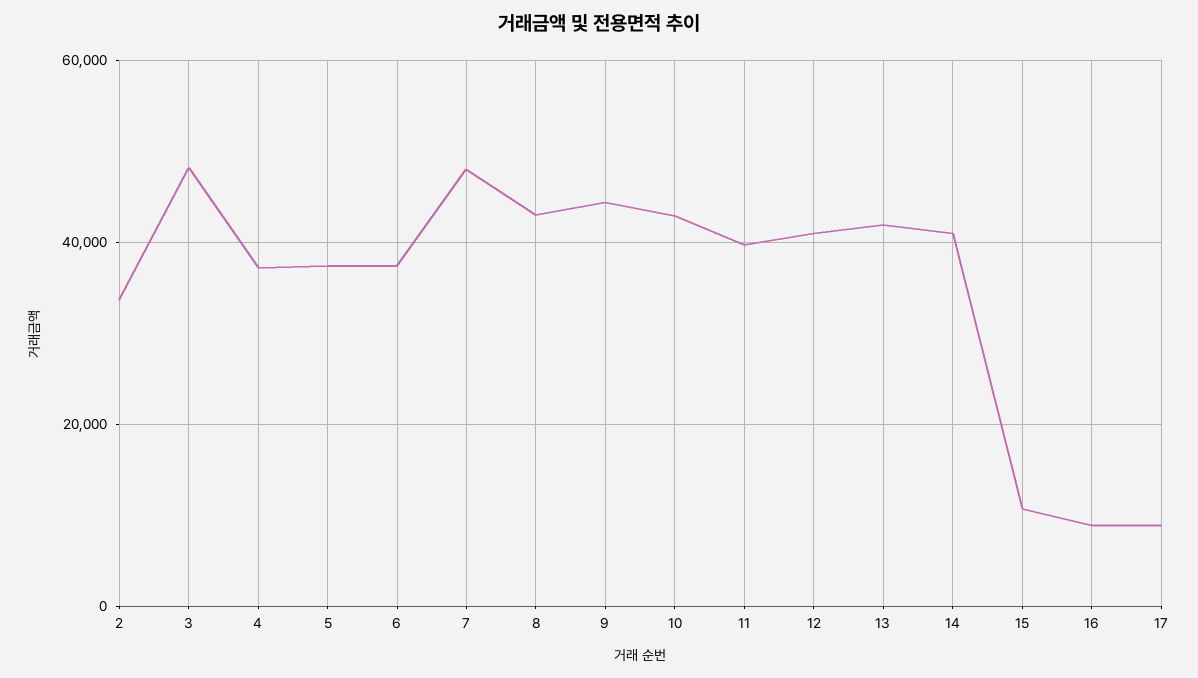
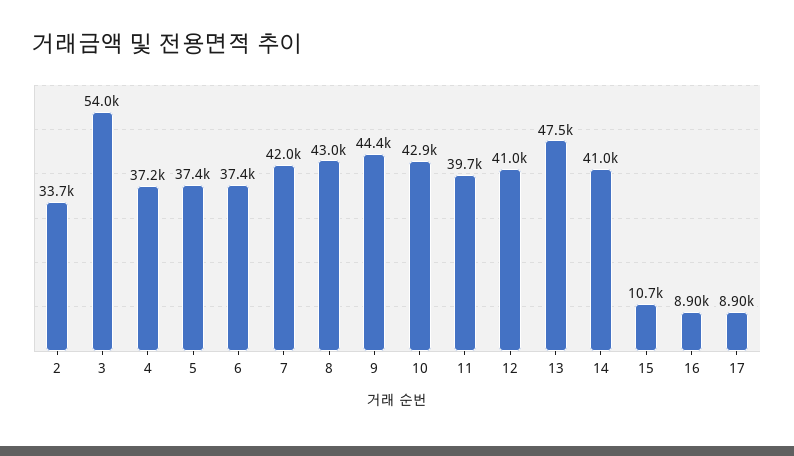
  {
    "2": 33700,
-   "3": 48000,
+   "3": 54000,
    "4": 37200,
    "5": 37400,
    "6": 37400,
-   "7": 48000,
+   "7": 42000,
    "8": 43000,
    "9": 44400,
    "10": 42900,
    "11": 39700,
    "12": 41000,
-   "13": 42000,
+   "13": 47500,
    "14": 41000,
    "15": 10700,
    "16": 8900,
    "17": 8900
  }

